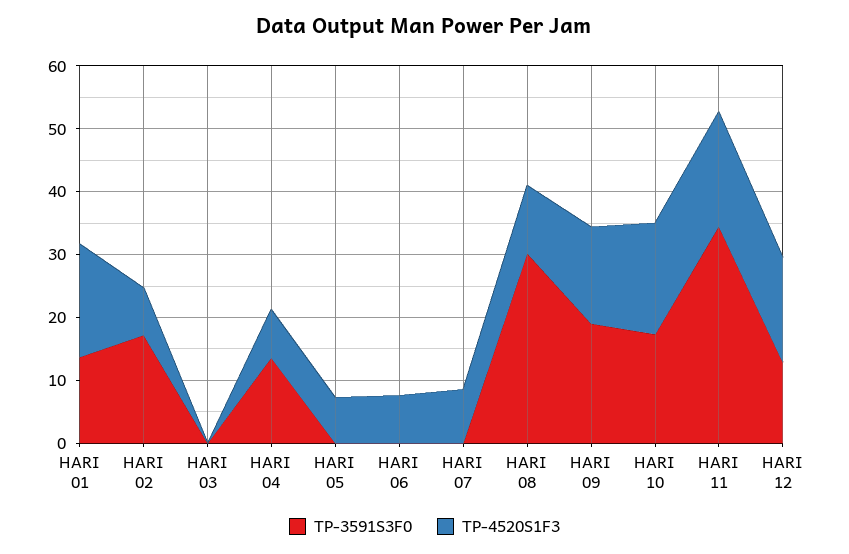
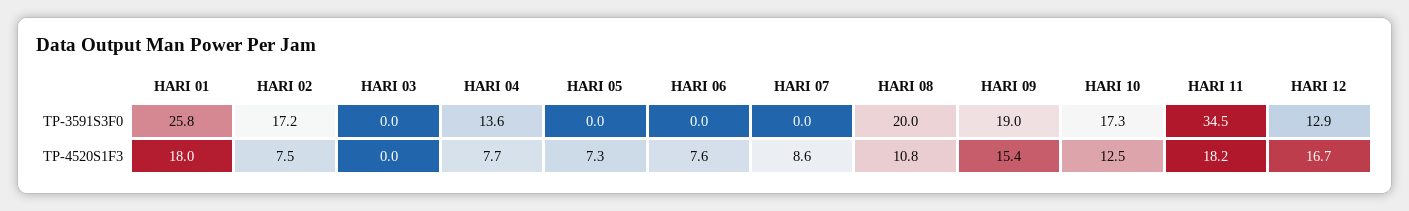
  {
    "TP-3591S3F0": {
-     "HARI 01": 14,
+     "HARI 01": 25.8,
      "HARI 02": 17.2,
      "HARI 03": 0,
      "HARI 04": 13.6,
      "HARI 05": 0,
      "HARI 06": 0,
      "HARI 07": 0,
-     "HARI 08": 30,
+     "HARI 08": 20,
      "HARI 09": 19,
      "HARI 10": 17.3,
      "HARI 11": 34.5,
      "HARI 12": 12.9
    },
    "TP-4520S1F3": {
      "HARI 01": 18,
      "HARI 02": 7.5,
      "HARI 03": 0,
      "HARI 04": 7.7,
      "HARI 05": 7.3,
      "HARI 06": 7.6,
      "HARI 07": 8.6,
      "HARI 08": 10.8,
      "HARI 09": 15.4,
-     "HARI 10": 18,
+     "HARI 10": 12.5,
      "HARI 11": 18.2,
      "HARI 12": 16.7
    }
  }

